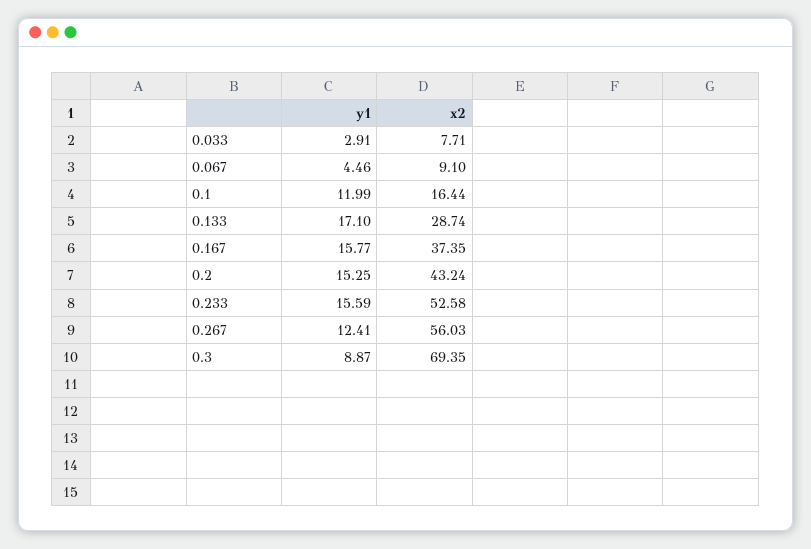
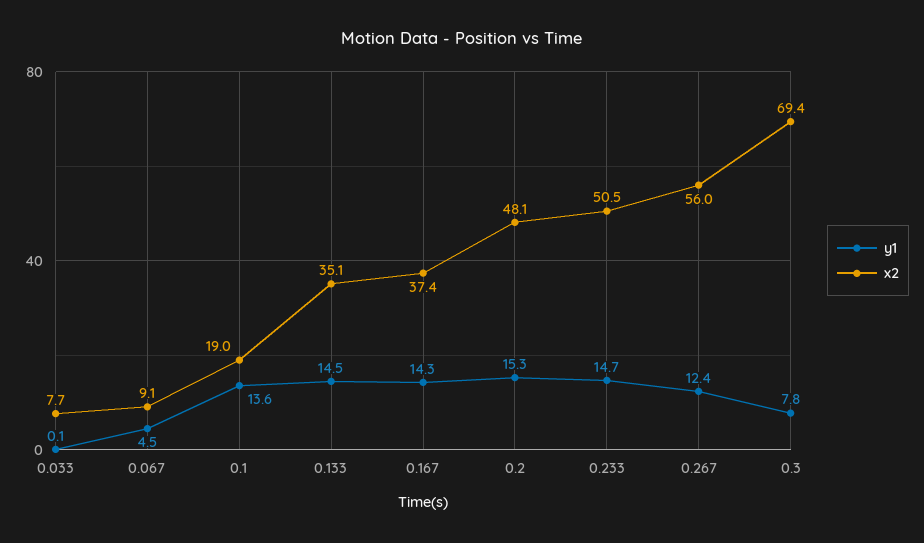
  {
    "y1": {
-     "0.033": 2.91,
+     "0.033": 0.1,
      "0.067": 4.46,
-     "0.1": 11.99,
+     "0.1": 13.6,
-     "0.133": 17.1,
+     "0.133": 14.5,
-     "0.167": 15.77,
+     "0.167": 14.3,
      "0.2": 15.25,
-     "0.233": 15.59,
+     "0.233": 14.7,
      "0.267": 12.41,
-     "0.3": 8.87
+     "0.3": 7.8
    },
    "x2": {
      "0.033": 7.71,
      "0.067": 9.1,
-     "0.1": 16.44,
+     "0.1": 19,
-     "0.133": 28.74,
+     "0.133": 35.1,
      "0.167": 37.35,
-     "0.2": 43.24,
+     "0.2": 48.1,
-     "0.233": 52.58,
+     "0.233": 50.5,
      "0.267": 56.03,
      "0.3": 69.35
    }
  }

